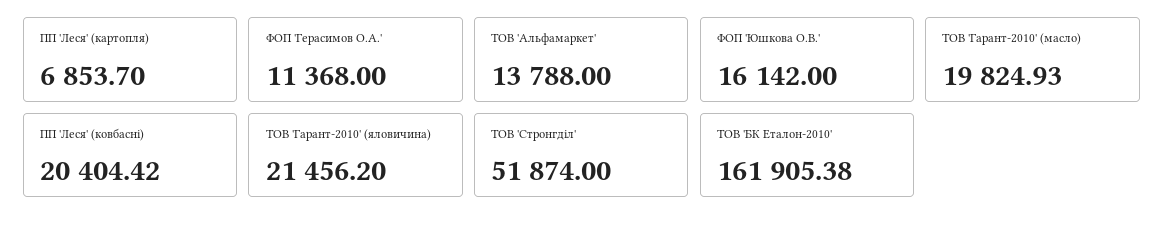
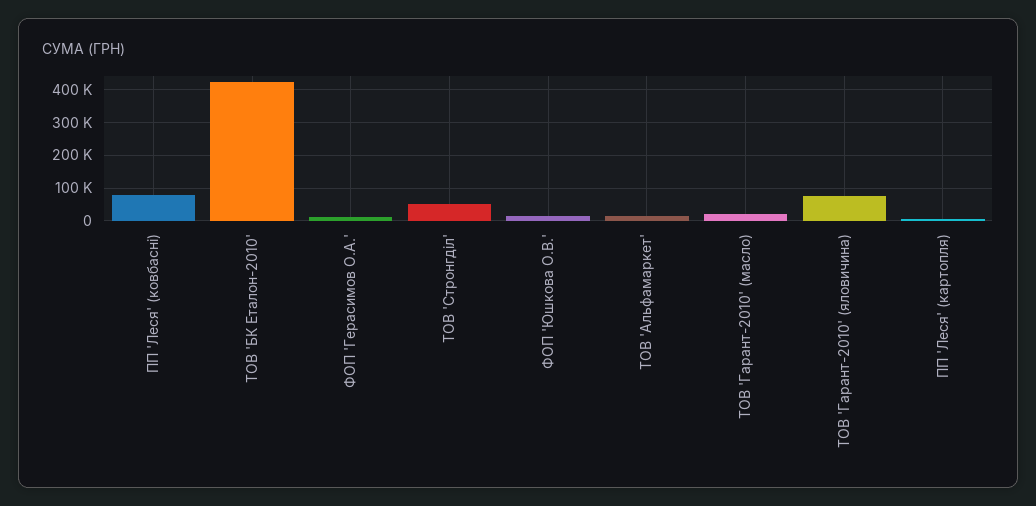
  {
    "ПП 'Леся' (картопля)": 6853.7,
    "ФОП 'Герасимов О.А.'": 11368,
    "ТОВ 'Альфамаркет'": 13788,
    "ФОП 'Юшкова О.В.'": 16142,
    "ТОВ 'Гарант-2010' (масло)": 19824.93,
-   "ПП 'Леся' (ковбасні)": 20404.42,
+   "ПП 'Леся' (ковбасні)": 80000,
-   "ТОВ 'Гарант-2010' (яловичина)": 21456.2,
+   "ТОВ 'Гарант-2010' (яловичина)": 80000,
    "ТОВ 'Стронгділ'": 51874,
-   "ТОВ 'БК Еталон-2010'": 161905.38
+   "ТОВ 'БК Еталон-2010'": 420000
  }

